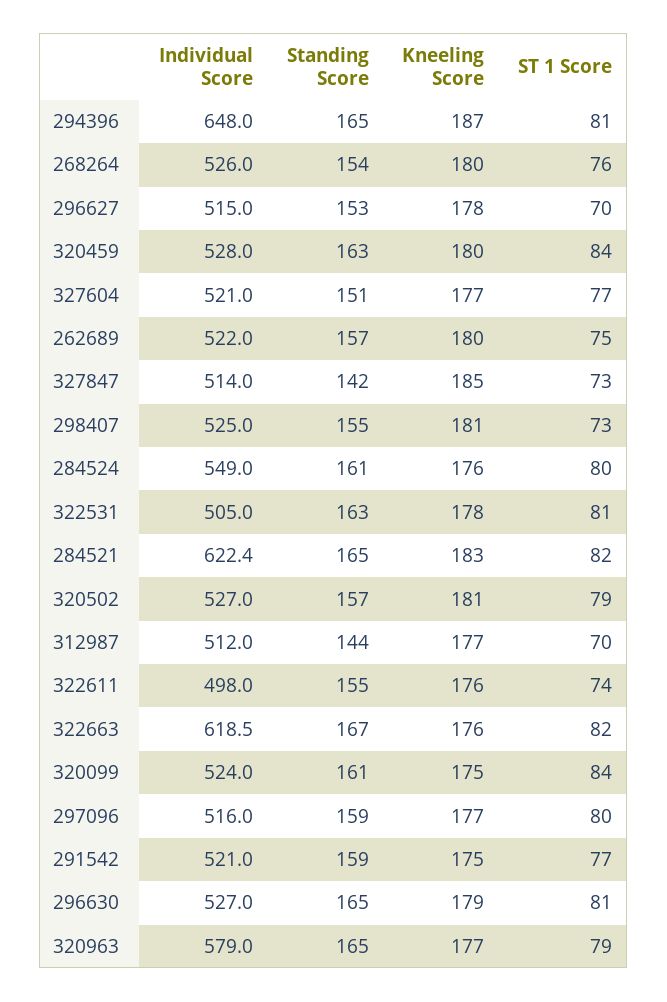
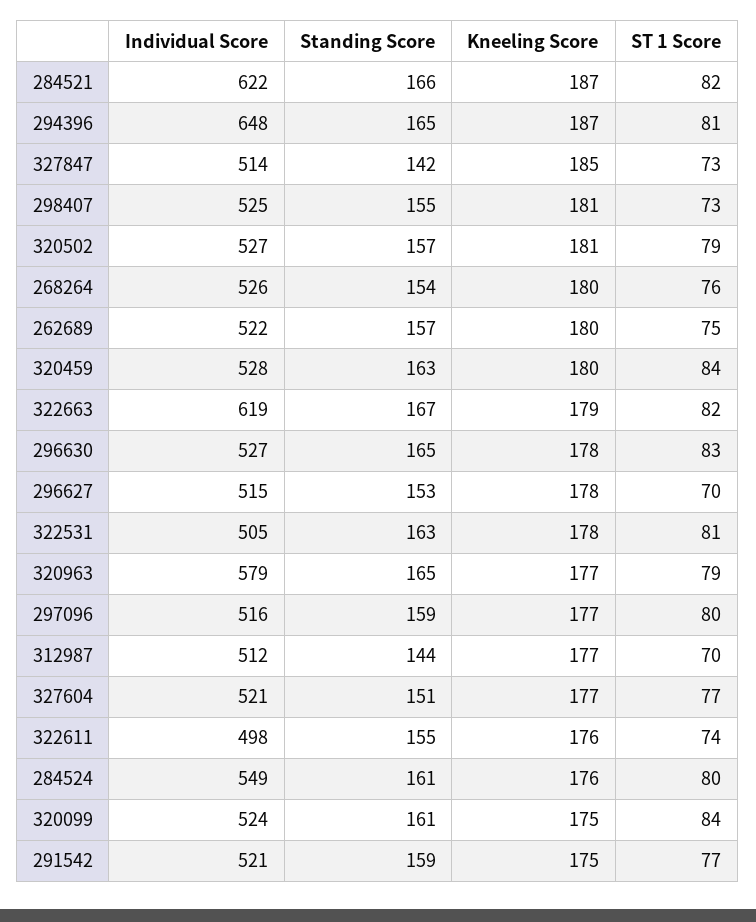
  {
    "Individual Score": {
      "294396": 648,
      "268264": 526,
      "296627": 515,
      "320459": 528,
      "327604": 521,
      "262689": 522,
      "327847": 514,
      "298407": 525,
      "284524": 549,
      "322531": 505,
      "284521": 622.4,
      "320502": 527,
      "312987": 512,
      "322611": 498,
      "322663": 618.5,
      "320099": 524,
      "297096": 516,
      "291542": 521,
      "296630": 527,
      "320963": 579
    },
    "Standing Score": {
      "294396": 165,
      "268264": 154,
      "296627": 153,
      "320459": 163,
      "327604": 151,
      "262689": 157,
      "327847": 142,
      "298407": 155,
      "284524": 161,
      "322531": 163,
-     "284521": 165,
+     "284521": 166,
      "320502": 157,
      "312987": 144,
      "322611": 155,
      "322663": 167,
      "320099": 161,
      "297096": 159,
      "291542": 159,
      "296630": 165,
      "320963": 165
    },
    "Kneeling Score": {
      "294396": 187,
      "268264": 180,
      "296627": 178,
      "320459": 180,
      "327604": 177,
      "262689": 180,
      "327847": 185,
      "298407": 181,
      "284524": 176,
      "322531": 178,
-     "284521": 183,
+     "284521": 187,
      "320502": 181,
      "312987": 177,
      "322611": 176,
-     "322663": 176,
+     "322663": 179,
      "320099": 175,
      "297096": 177,
      "291542": 175,
-     "296630": 179,
+     "296630": 178,
      "320963": 177
    },
    "ST 1 Score": {
      "294396": 81,
      "268264": 76,
      "296627": 70,
      "320459": 84,
      "327604": 77,
      "262689": 75,
      "327847": 73,
      "298407": 73,
      "284524": 80,
      "322531": 81,
      "284521": 82,
      "320502": 79,
      "312987": 70,
      "322611": 74,
      "322663": 82,
      "320099": 84,
      "297096": 80,
      "291542": 77,
-     "296630": 81,
+     "296630": 83,
      "320963": 79
    }
  }

